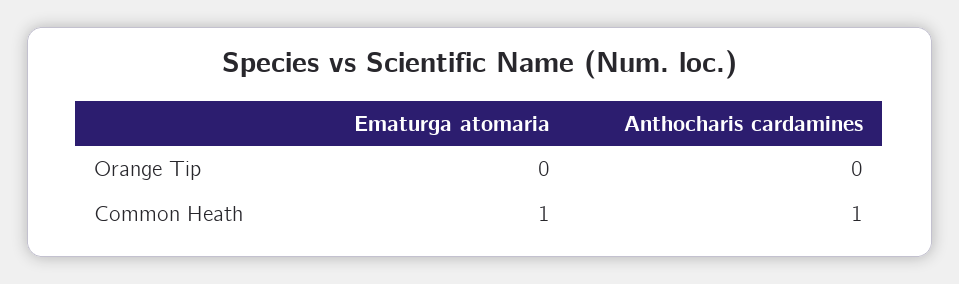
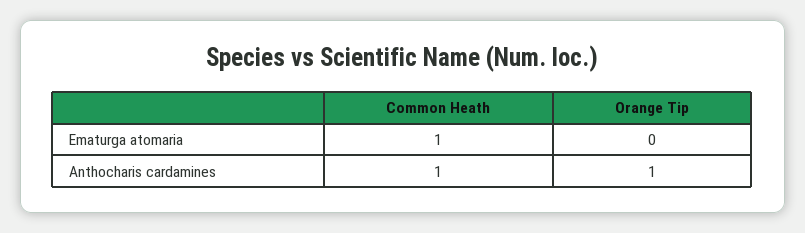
  {
    "Ematurga atomaria": {
      "Orange Tip": 0,
      "Common Heath": 1
    },
    "Anthocharis cardamines": {
-     "Orange Tip": 0,
+     "Orange Tip": 1,
      "Common Heath": 1
    }
  }

